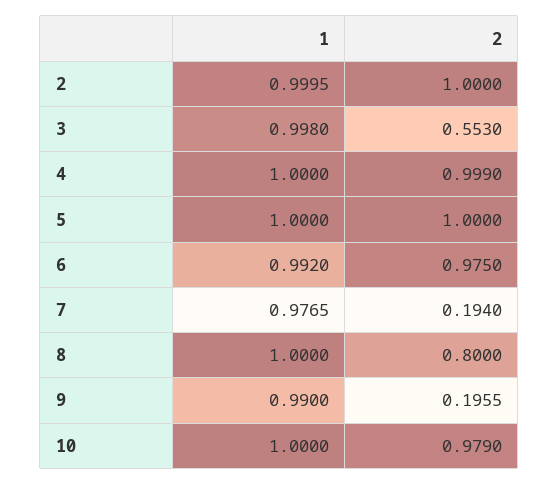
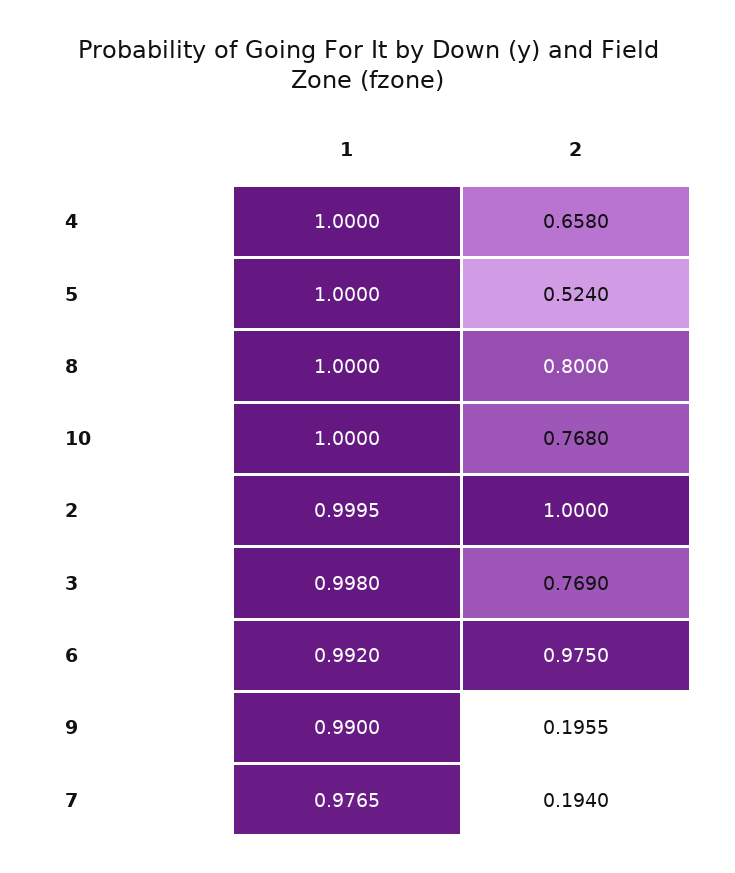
  {
    "1": {
      "2": 0.9995,
      "3": 0.998,
      "4": 1,
      "5": 1,
      "6": 0.992,
      "7": 0.9765,
      "8": 1,
      "9": 0.99,
      "10": 1
    },
    "2": {
      "2": 1,
-     "3": 0.553,
+     "3": 0.769,
-     "4": 0.999,
+     "4": 0.658,
-     "5": 1,
+     "5": 0.524,
      "6": 0.975,
      "7": 0.194,
      "8": 0.8,
      "9": 0.1955,
-     "10": 0.979
+     "10": 0.768
    }
  }

